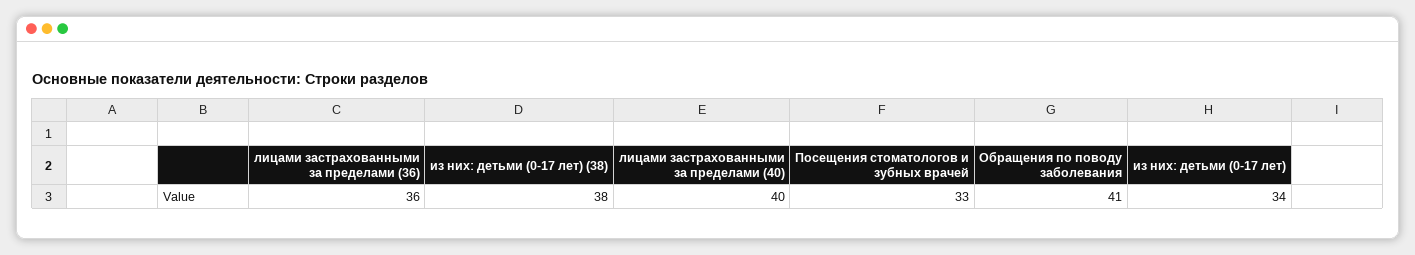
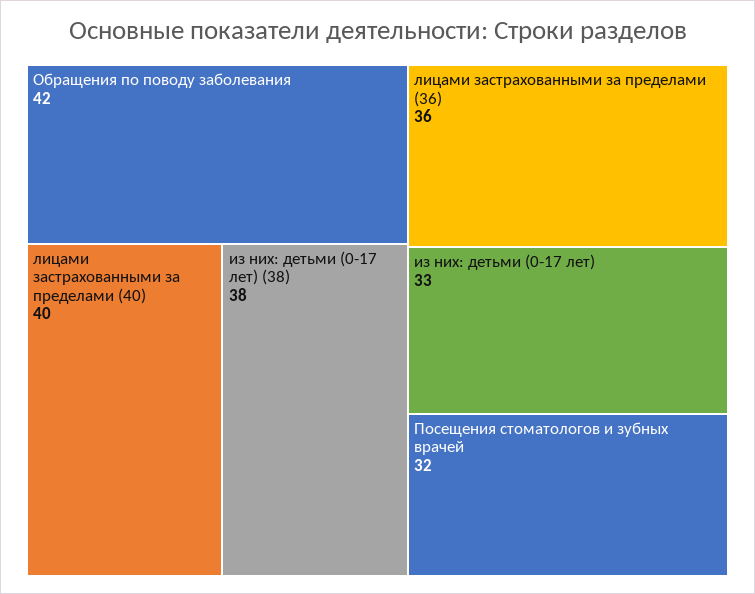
  {
    "лицами застрахованными за пределами (36)": 36,
    "из них: детьми (0-17 лет) (38)": 38,
    "лицами застрахованными за пределами (40)": 40,
-   "Посещения стоматологов и зубных врачей": 33,
+   "Посещения стоматологов и зубных врачей": 32,
-   "Обращения по поводу заболевания": 41,
+   "Обращения по поводу заболевания": 42,
-   "из них: детьми (0-17 лет)": 34
+   "из них: детьми (0-17 лет)": 33
  }

